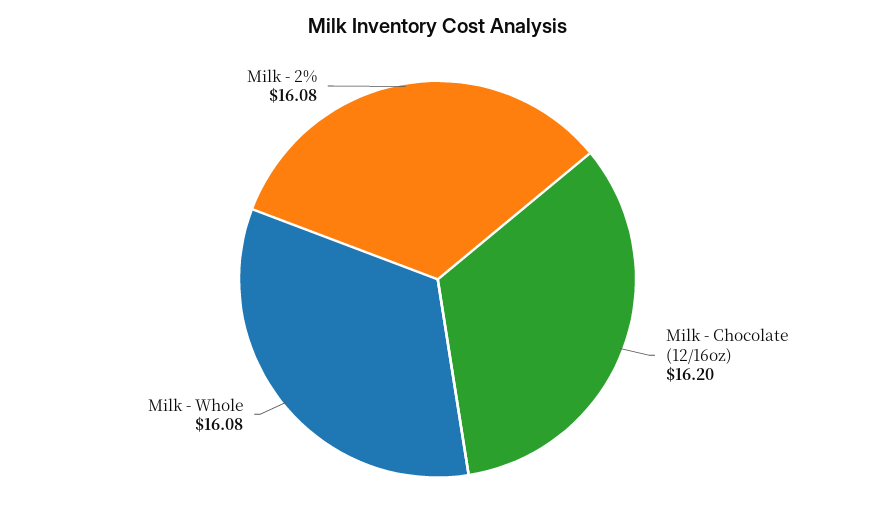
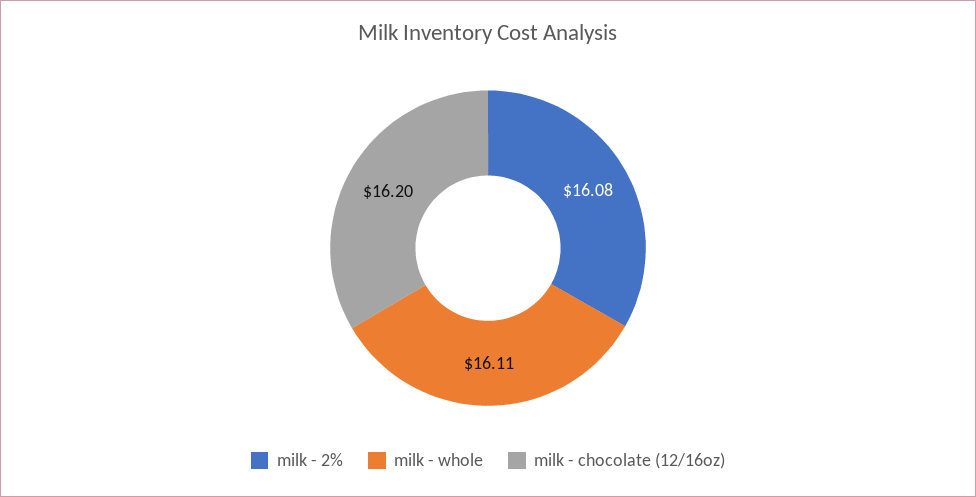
  {
    "Milk - Chocolate (12/16oz)": 16.2,
-   "Milk - Whole": 16.08,
+   "Milk - Whole": 16.11,
    "Milk - 2%": 16.08
  }

